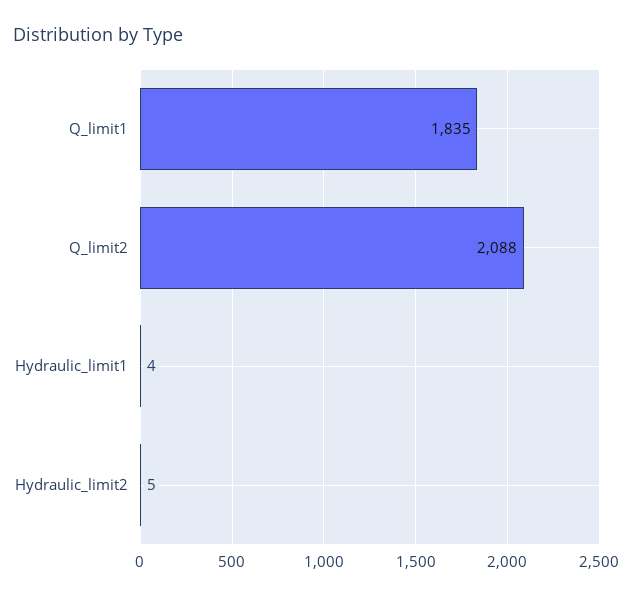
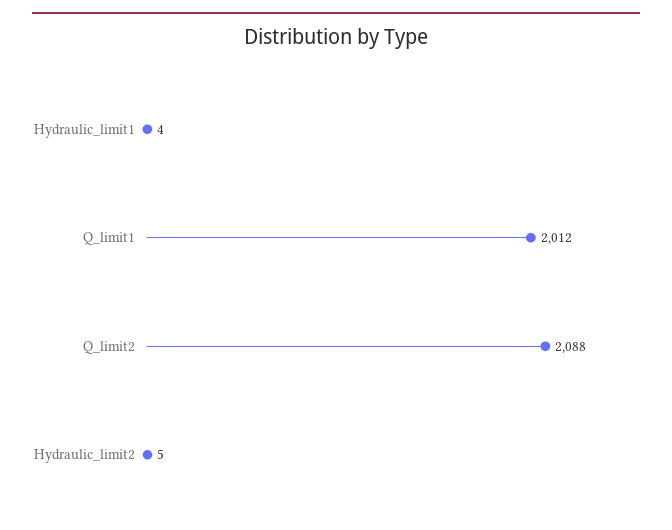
  {
-   "Q_limit1": 1835,
+   "Q_limit1": 2012,
    "Q_limit2": 2088,
    "Hydraulic_limit1": 4,
    "Hydraulic_limit2": 5
  }

